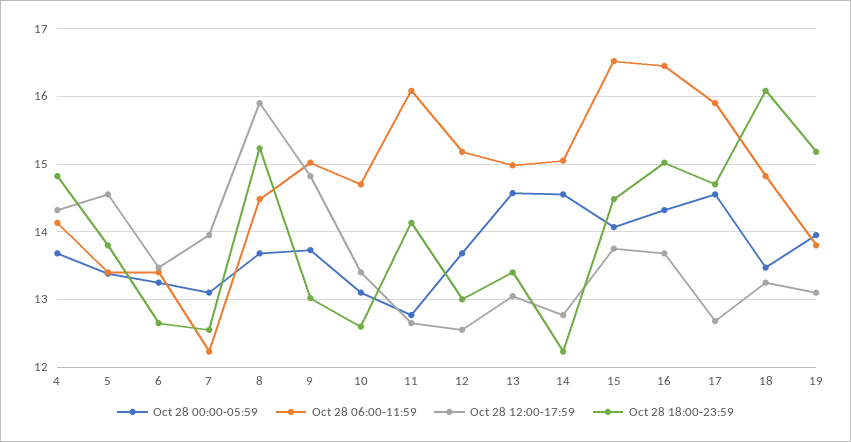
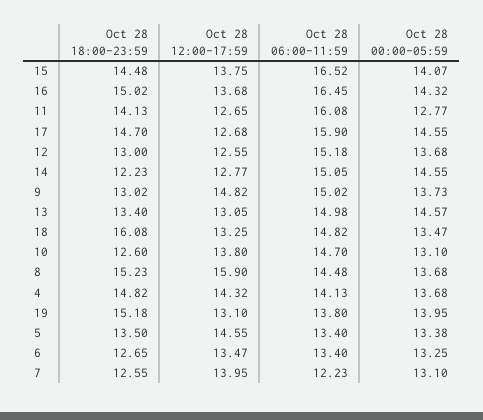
  {
    "Oct 28 00:00-05:59": {
      "4": 13.68,
      "5": 13.38,
      "6": 13.25,
      "7": 13.1,
      "8": 13.68,
      "9": 13.73,
      "10": 13.1,
      "11": 12.77,
      "12": 13.68,
      "13": 14.57,
      "14": 14.55,
      "15": 14.07,
      "16": 14.32,
      "17": 14.55,
      "18": 13.47,
      "19": 13.95
    },
    "Oct 28 06:00-11:59": {
      "4": 14.13,
      "5": 13.4,
      "6": 13.4,
      "7": 12.23,
      "8": 14.48,
      "9": 15.02,
      "10": 14.7,
      "11": 16.08,
      "12": 15.18,
      "13": 14.98,
      "14": 15.05,
      "15": 16.52,
      "16": 16.45,
      "17": 15.9,
      "18": 14.82,
      "19": 13.8
    },
    "Oct 28 12:00-17:59": {
      "4": 14.32,
      "5": 14.55,
      "6": 13.47,
      "7": 13.95,
      "8": 15.9,
      "9": 14.82,
-     "10": 13.4,
+     "10": 13.8,
      "11": 12.65,
      "12": 12.55,
      "13": 13.05,
      "14": 12.77,
      "15": 13.75,
      "16": 13.68,
      "17": 12.68,
      "18": 13.25,
      "19": 13.1
    },
    "Oct 28 18:00-23:59": {
      "4": 14.82,
-     "5": 13.8,
+     "5": 13.5,
      "6": 12.65,
      "7": 12.55,
      "8": 15.23,
      "9": 13.02,
      "10": 12.6,
      "11": 14.13,
      "12": 13,
      "13": 13.4,
      "14": 12.23,
      "15": 14.48,
      "16": 15.02,
      "17": 14.7,
      "18": 16.08,
      "19": 15.18
    }
  }

